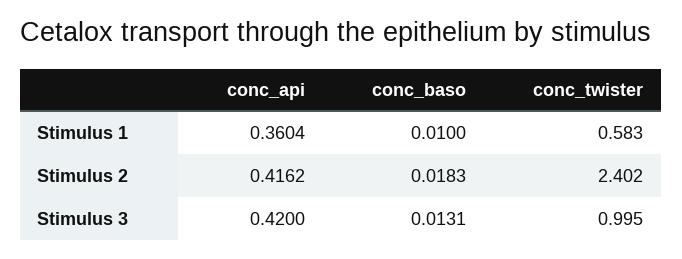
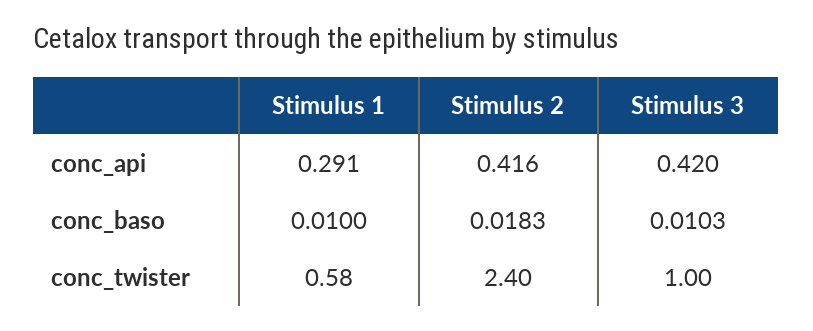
  {
    "conc_api": {
-     "Stimulus 1": 0.3604,
+     "Stimulus 1": 0.291,
      "Stimulus 2": 0.4162,
      "Stimulus 3": 0.42
    },
    "conc_baso": {
      "Stimulus 1": 0.01,
      "Stimulus 2": 0.0183,
-     "Stimulus 3": 0.0131
+     "Stimulus 3": 0.0103
    },
    "conc_twister": {
      "Stimulus 1": 0.583,
      "Stimulus 2": 2.402,
      "Stimulus 3": 0.995
    }
  }

